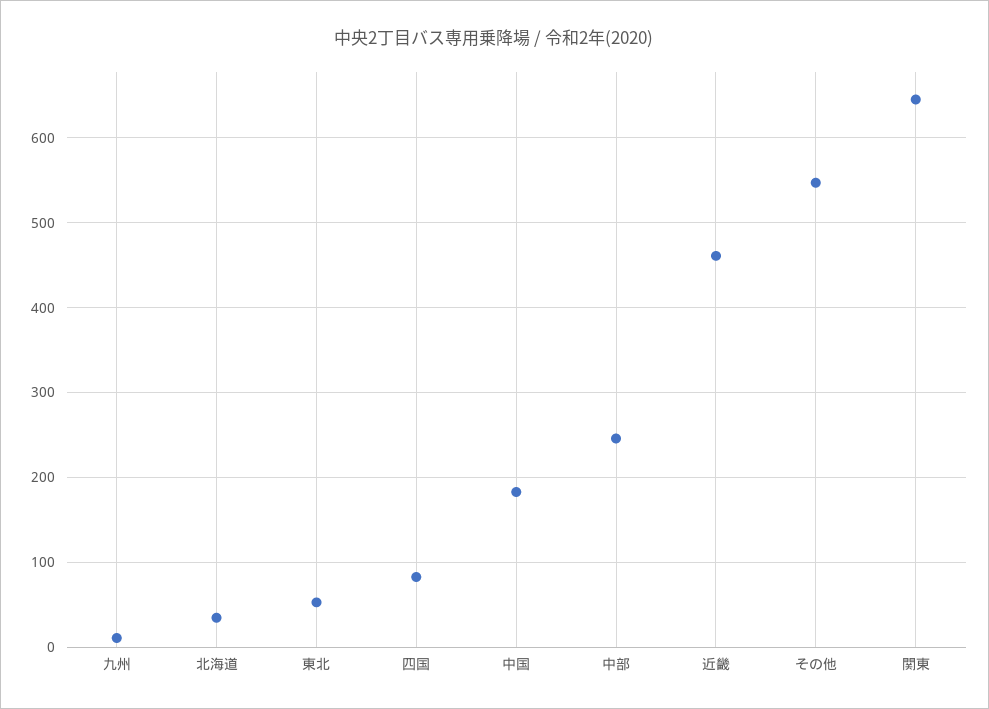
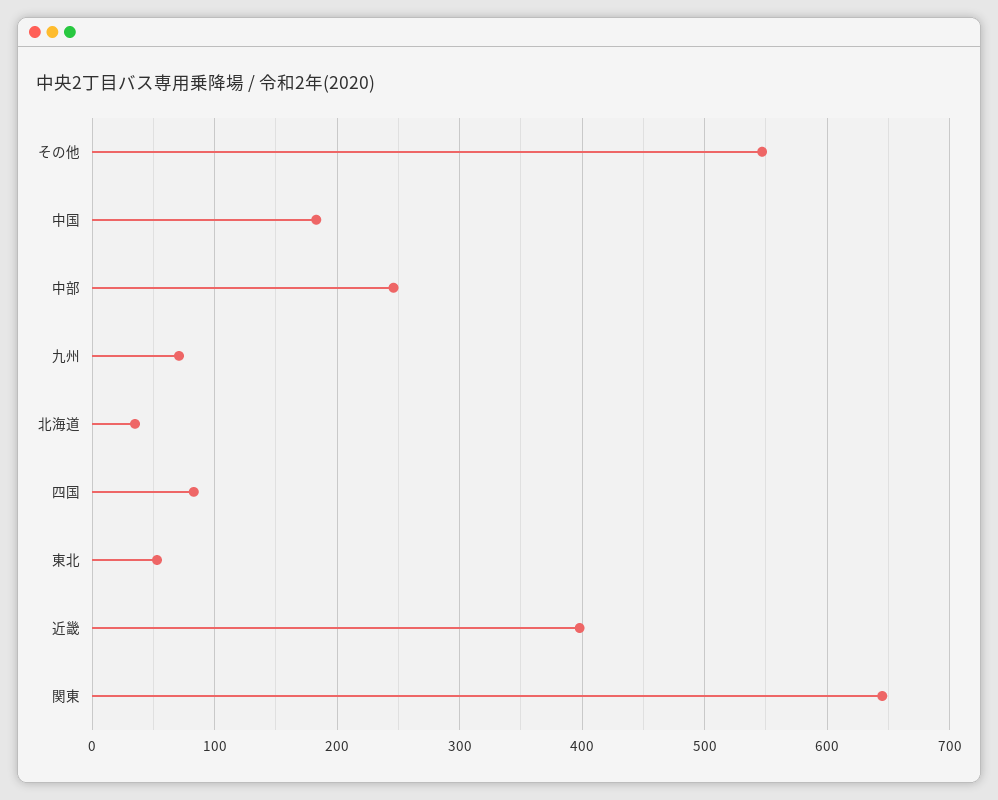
  {
-   "九州": 10,
+   "九州": 70,
    "北海道": 40,
    "東北": 50,
    "四国": 80,
    "中国": 180,
    "中部": 250,
-   "近畿": 460,
+   "近畿": 400,
    "その他": 550,
    "関東": 650
  }

